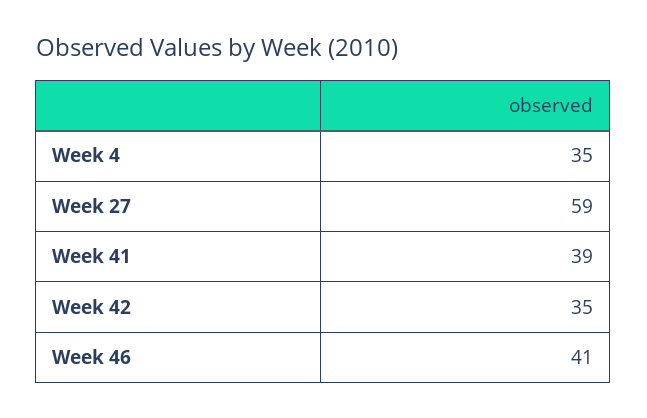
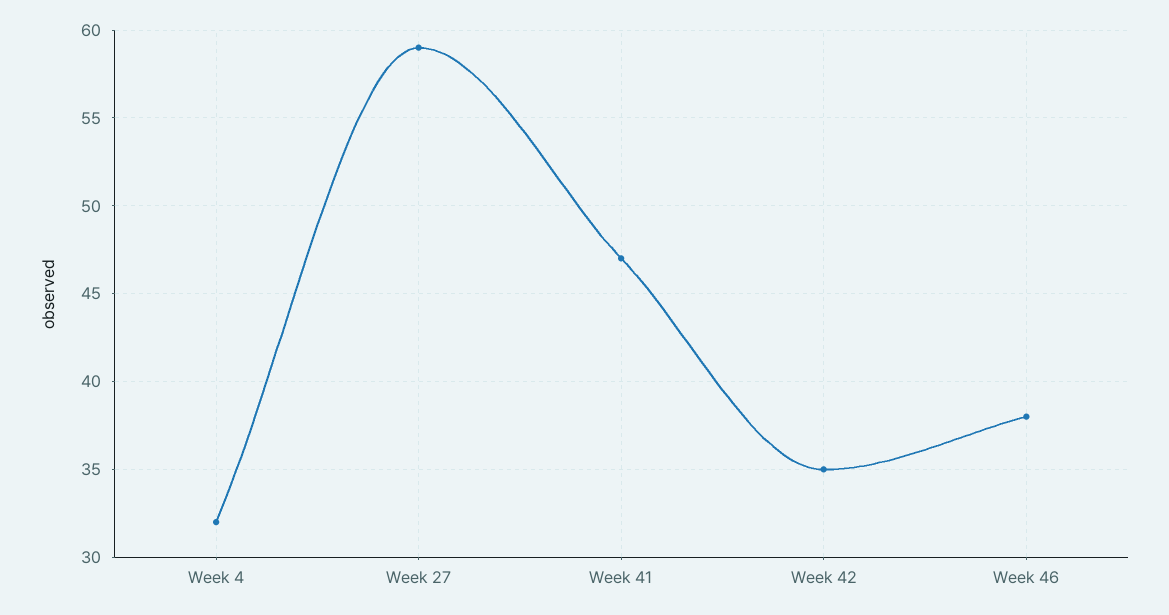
  {
-   "Week 4": 35,
+   "Week 4": 32,
    "Week 27": 59,
-   "Week 41": 39,
+   "Week 41": 47,
    "Week 42": 35,
-   "Week 46": 41
+   "Week 46": 38
  }

